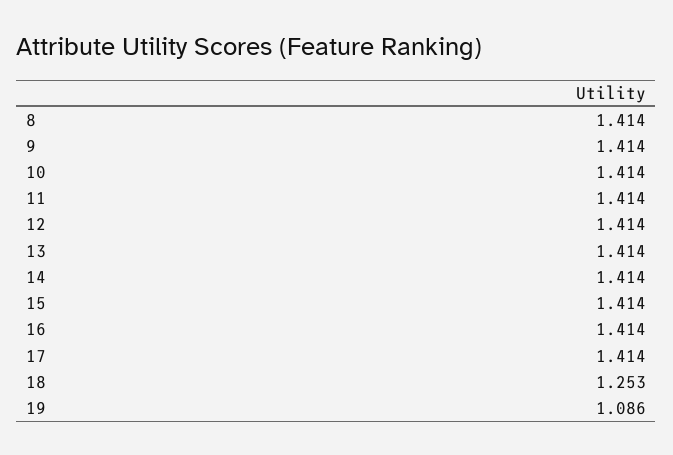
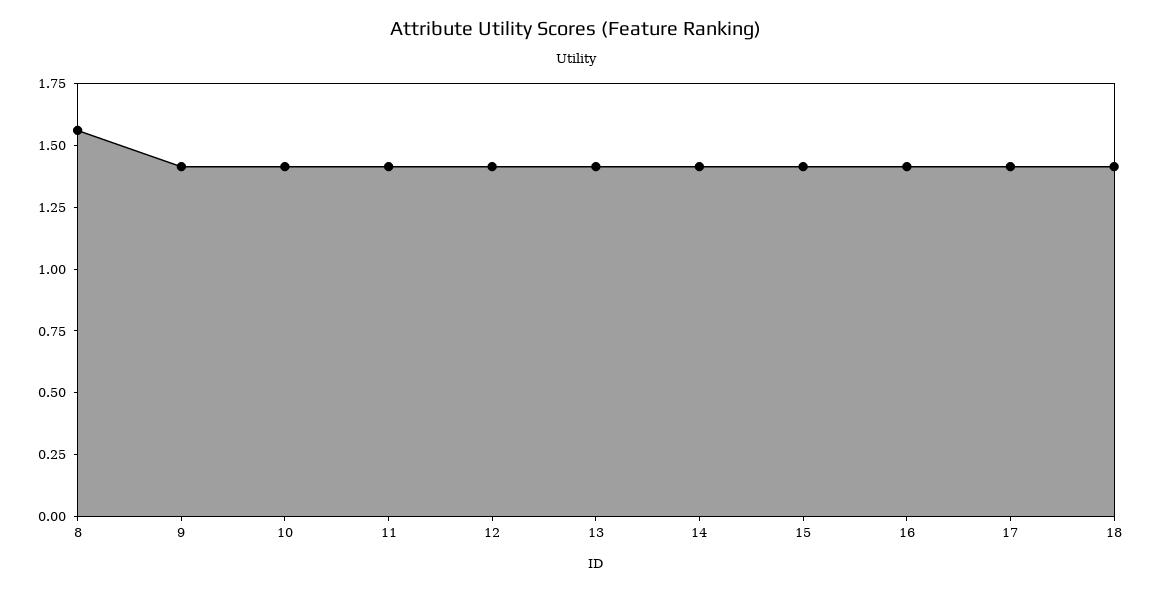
  {
-   "8": 1.414,
+   "8": 1.55,
    "9": 1.414,
    "10": 1.414,
    "11": 1.414,
    "12": 1.414,
    "13": 1.414,
    "14": 1.414,
    "15": 1.414,
    "16": 1.414,
    "17": 1.414,
-   "18": 1.253,
+   "18": 1.4
-   "19": 1.086
  }

